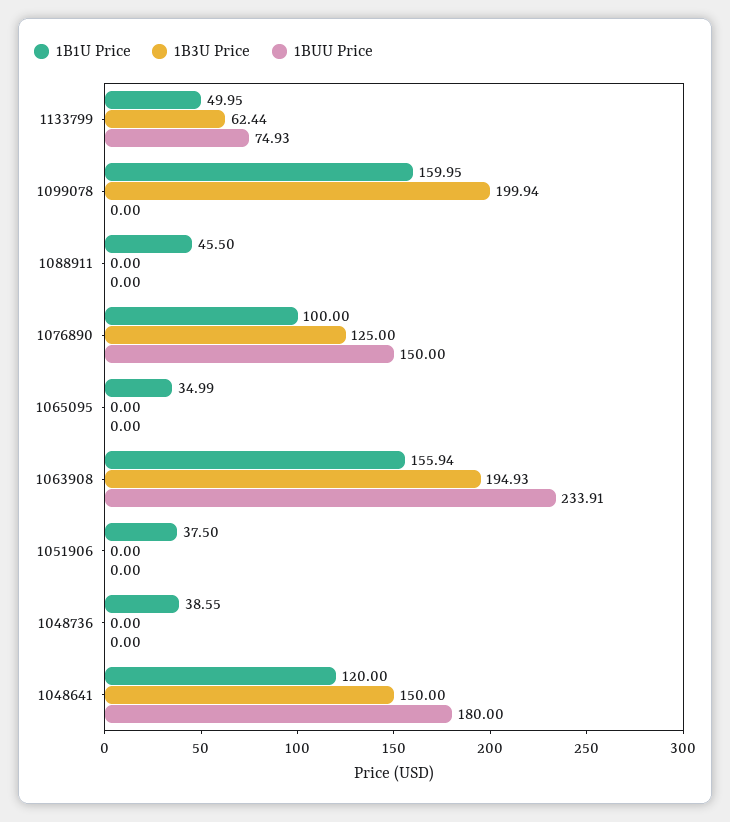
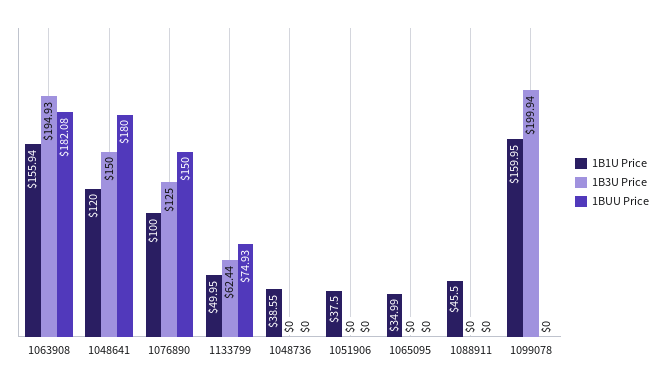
  {
    "1B1U Price": {
      "1133799": 49.95,
      "1099078": 159.95,
      "1088911": 45.5,
      "1076890": 100,
      "1065095": 34.99,
      "1063908": 155.94,
      "1051906": 37.5,
      "1048736": 38.55,
      "1048641": 120
    },
    "1B3U Price": {
      "1133799": 62.44,
      "1099078": 199.94,
      "1088911": 0,
      "1076890": 125,
      "1065095": 0,
      "1063908": 194.93,
      "1051906": 0,
      "1048736": 0,
      "1048641": 150
    },
    "1BUU Price": {
      "1133799": 74.93,
      "1099078": 0,
      "1088911": 0,
      "1076890": 150,
      "1065095": 0,
-     "1063908": 233.91,
+     "1063908": 182.08,
      "1051906": 0,
      "1048736": 0,
      "1048641": 180
    }
  }

